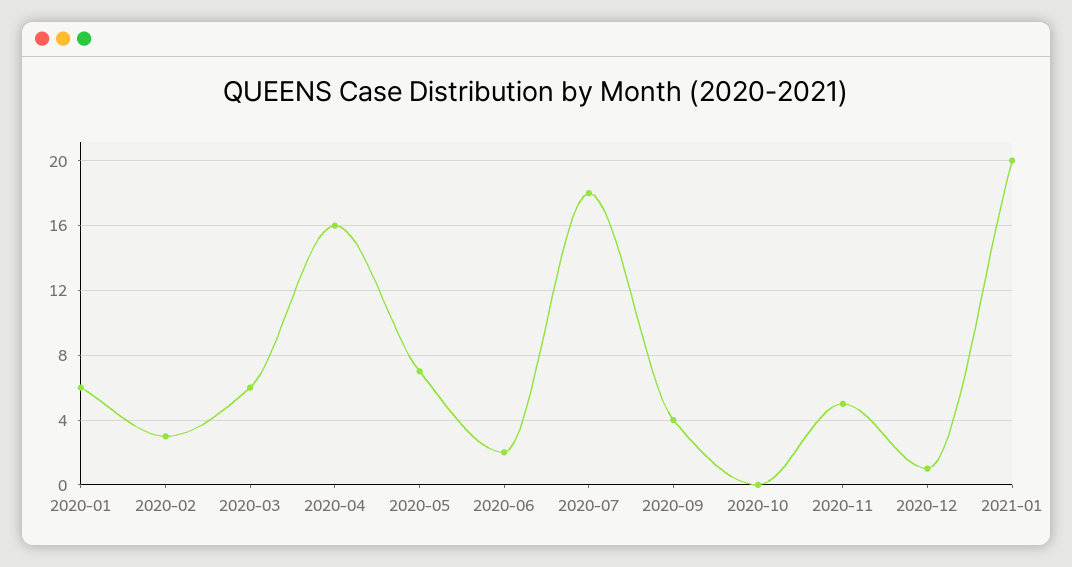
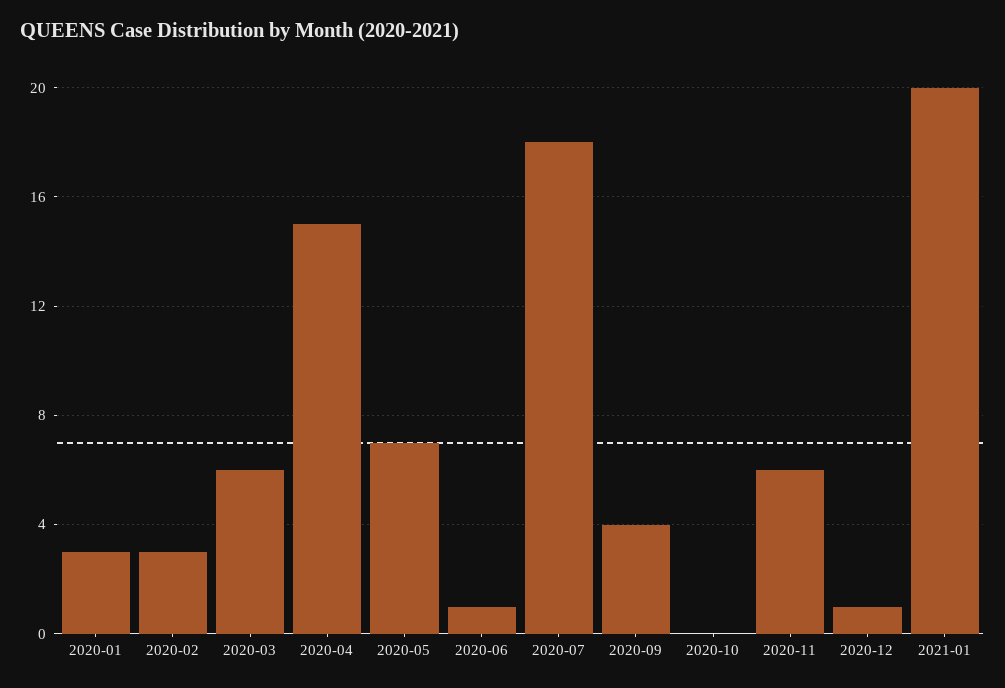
  {
-   "2020-01": 6,
+   "2020-01": 3,
    "2020-02": 3,
    "2020-03": 6,
-   "2020-04": 16,
+   "2020-04": 15,
    "2020-05": 7,
-   "2020-06": 2,
+   "2020-06": 1,
    "2020-07": 18,
    "2020-09": 4,
    "2020-10": 0,
-   "2020-11": 5,
+   "2020-11": 6,
    "2020-12": 1,
    "2021-01": 20
  }

